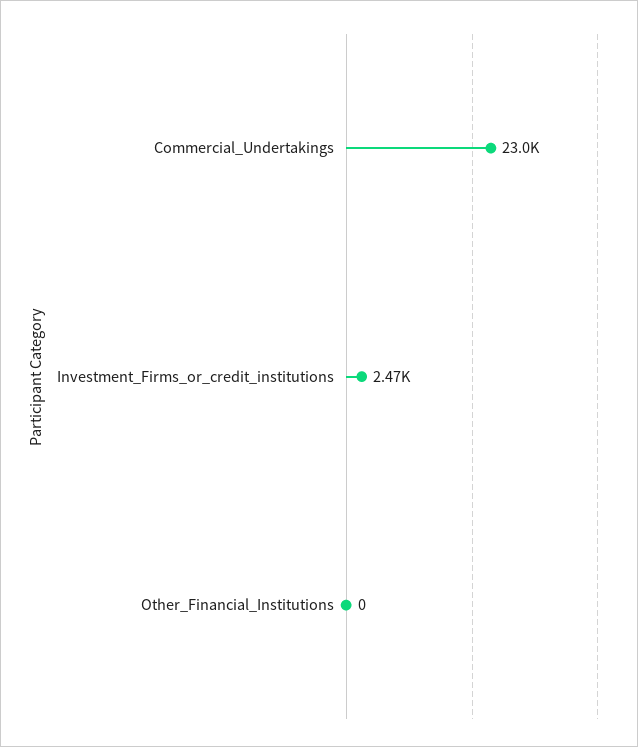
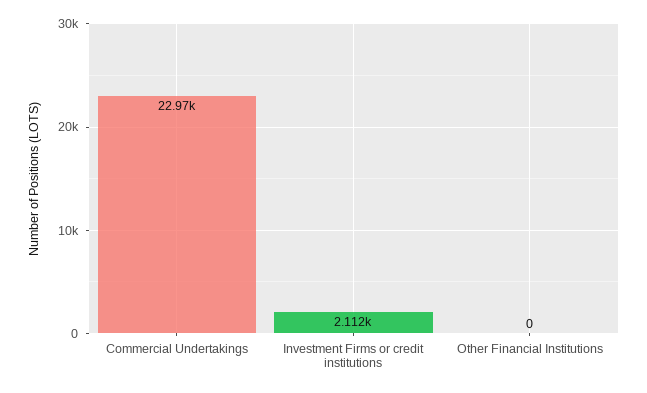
  {
    "Commercial_Undertakings": 22970,
-   "Investment_Firms_or_credit_institutions": 2470,
+   "Investment_Firms_or_credit_institutions": 2112,
    "Other_Financial_Institutions": 0
  }

